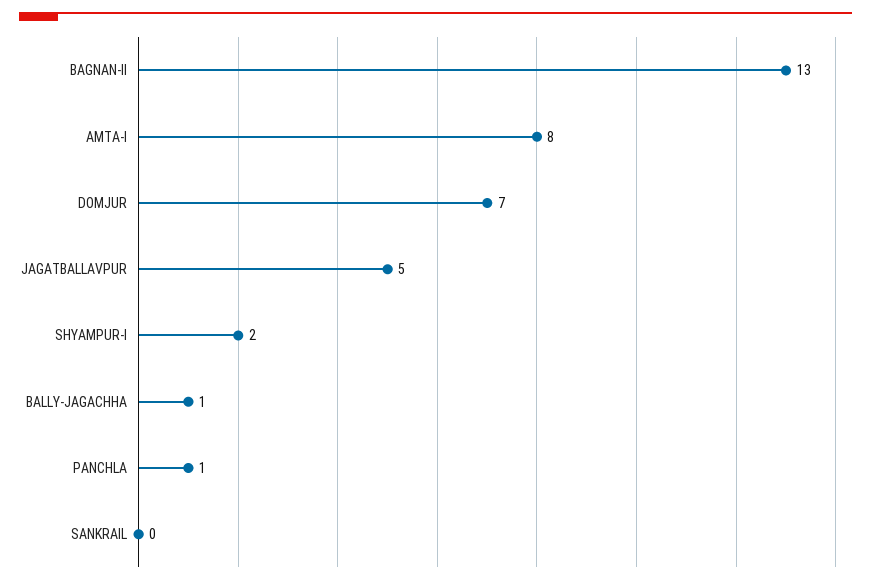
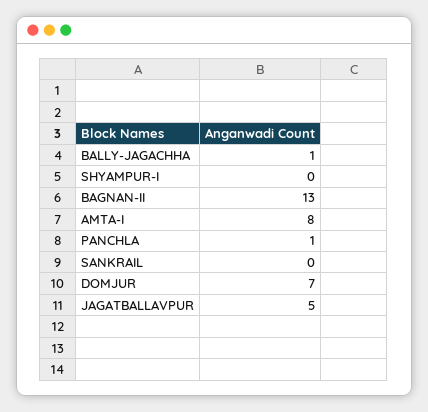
  {
    "BAGNAN-II": 13,
    "AMTA-I": 8,
    "DOMJUR": 7,
    "JAGATBALLAVPUR": 5,
-   "SHYAMPUR-I": 2,
+   "SHYAMPUR-I": 0,
    "BALLY-JAGACHHA": 1,
    "PANCHLA": 1,
    "SANKRAIL": 0
  }

